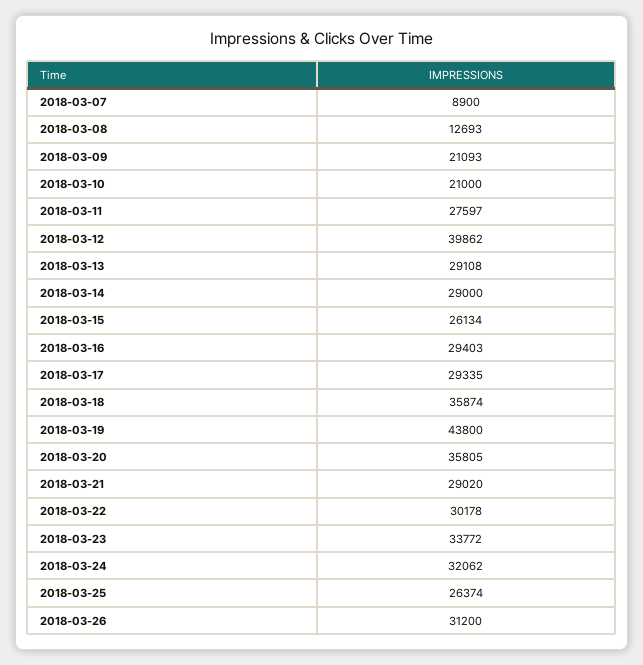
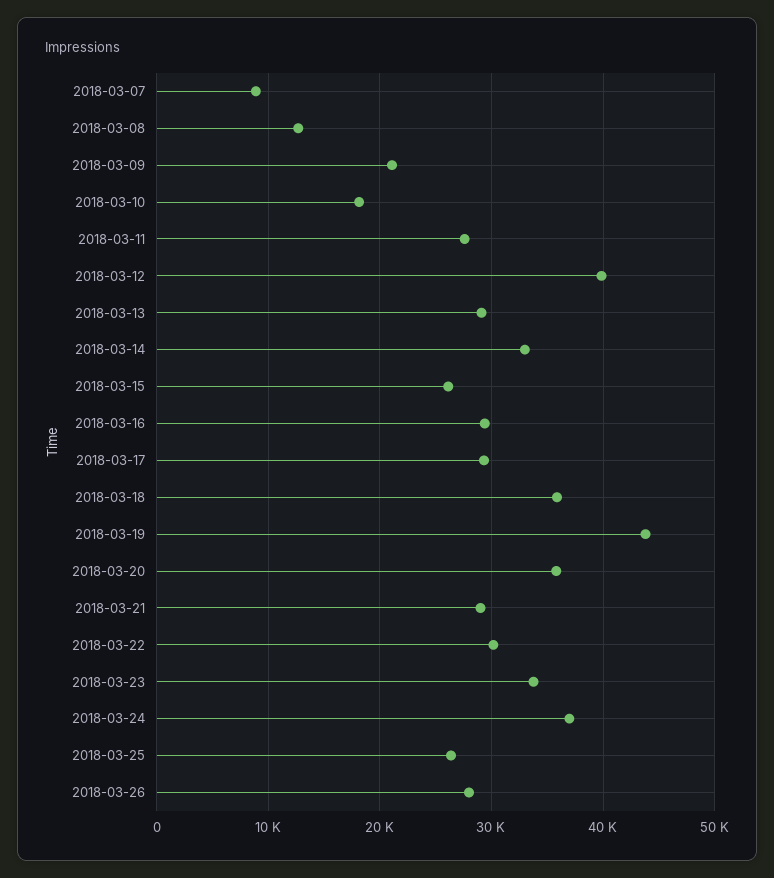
  {
    "2018-03-07": 8900,
    "2018-03-08": 12693,
    "2018-03-09": 21093,
-   "2018-03-10": 21000,
+   "2018-03-10": 18000,
    "2018-03-11": 27597,
    "2018-03-12": 39862,
    "2018-03-13": 29108,
-   "2018-03-14": 29000,
+   "2018-03-14": 33000,
    "2018-03-15": 26134,
    "2018-03-16": 29403,
    "2018-03-17": 29335,
    "2018-03-18": 35874,
    "2018-03-19": 43800,
    "2018-03-20": 35805,
    "2018-03-21": 29020,
    "2018-03-22": 30178,
    "2018-03-23": 33772,
-   "2018-03-24": 32062,
+   "2018-03-24": 37000,
    "2018-03-25": 26374,
-   "2018-03-26": 31200
+   "2018-03-26": 28000
  }

